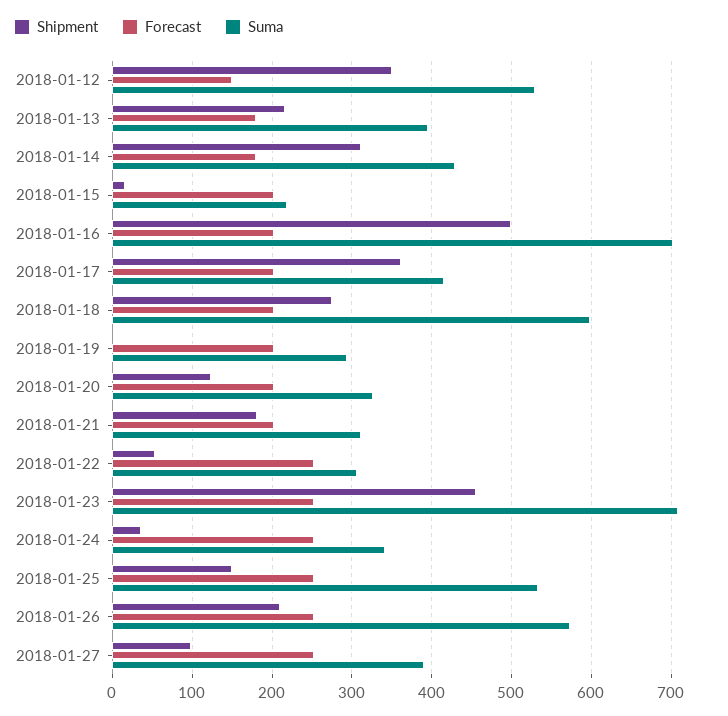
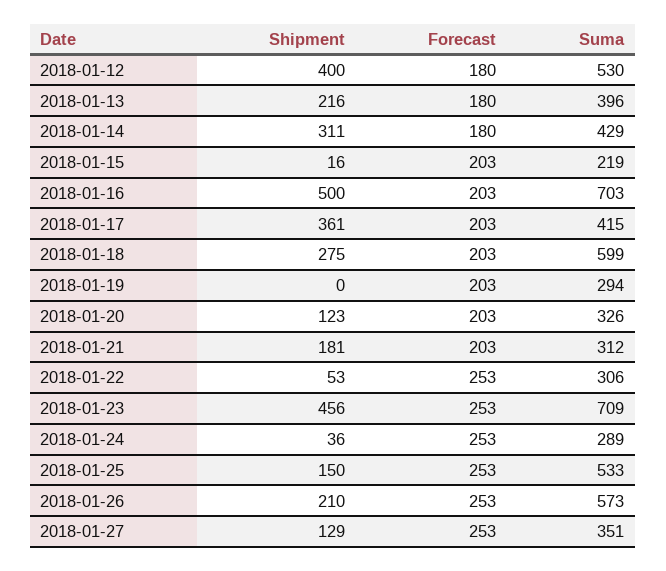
  {
    "Shipment": {
-     "2018-01-12": 350,
+     "2018-01-12": 400,
      "2018-01-13": 216,
      "2018-01-14": 311,
      "2018-01-15": 16,
      "2018-01-16": 500,
      "2018-01-17": 361,
      "2018-01-18": 275,
      "2018-01-19": 0,
      "2018-01-20": 123,
      "2018-01-21": 181,
      "2018-01-22": 53,
      "2018-01-23": 456,
      "2018-01-24": 36,
      "2018-01-25": 150,
      "2018-01-26": 210,
-     "2018-01-27": 100
+     "2018-01-27": 129
    },
    "Forecast": {
-     "2018-01-12": 150,
+     "2018-01-12": 180,
      "2018-01-13": 180,
      "2018-01-14": 180,
      "2018-01-15": 203,
      "2018-01-16": 203,
      "2018-01-17": 203,
      "2018-01-18": 203,
      "2018-01-19": 203,
      "2018-01-20": 203,
      "2018-01-21": 203,
      "2018-01-22": 253,
      "2018-01-23": 253,
      "2018-01-24": 253,
      "2018-01-25": 253,
      "2018-01-26": 253,
      "2018-01-27": 253
    },
    "Suma": {
      "2018-01-12": 530,
      "2018-01-13": 396,
      "2018-01-14": 429,
      "2018-01-15": 219,
      "2018-01-16": 703,
      "2018-01-17": 415,
      "2018-01-18": 599,
      "2018-01-19": 294,
      "2018-01-20": 326,
      "2018-01-21": 312,
      "2018-01-22": 306,
      "2018-01-23": 709,
-     "2018-01-24": 340,
+     "2018-01-24": 289,
      "2018-01-25": 533,
      "2018-01-26": 573,
-     "2018-01-27": 390
+     "2018-01-27": 351
    }
  }

